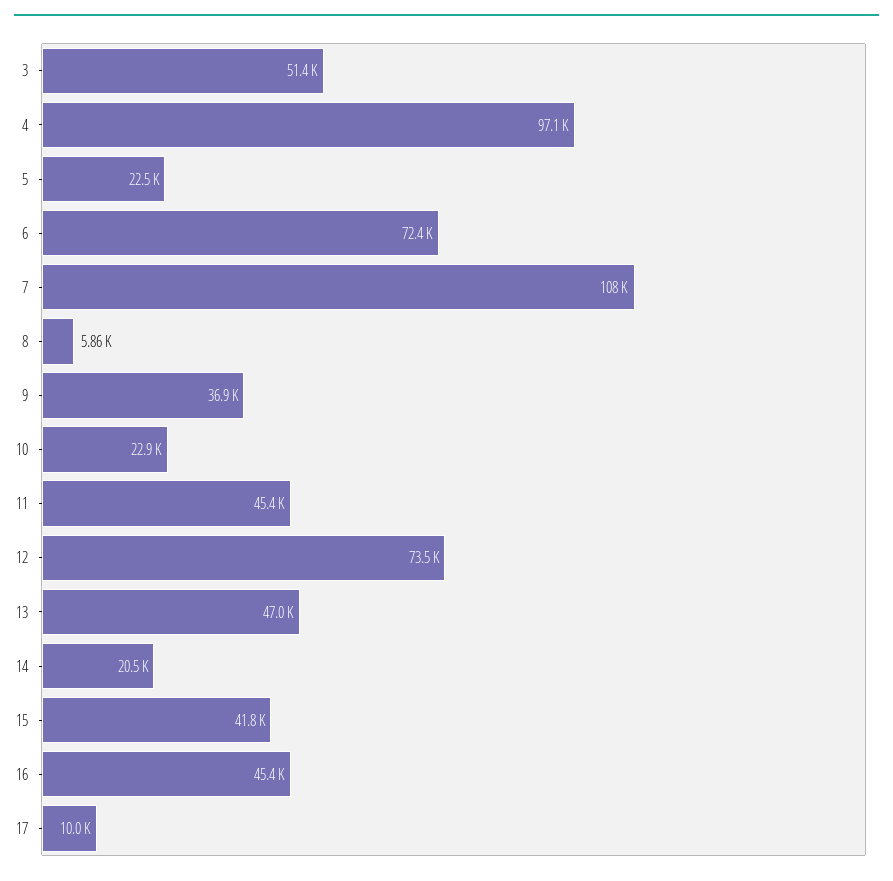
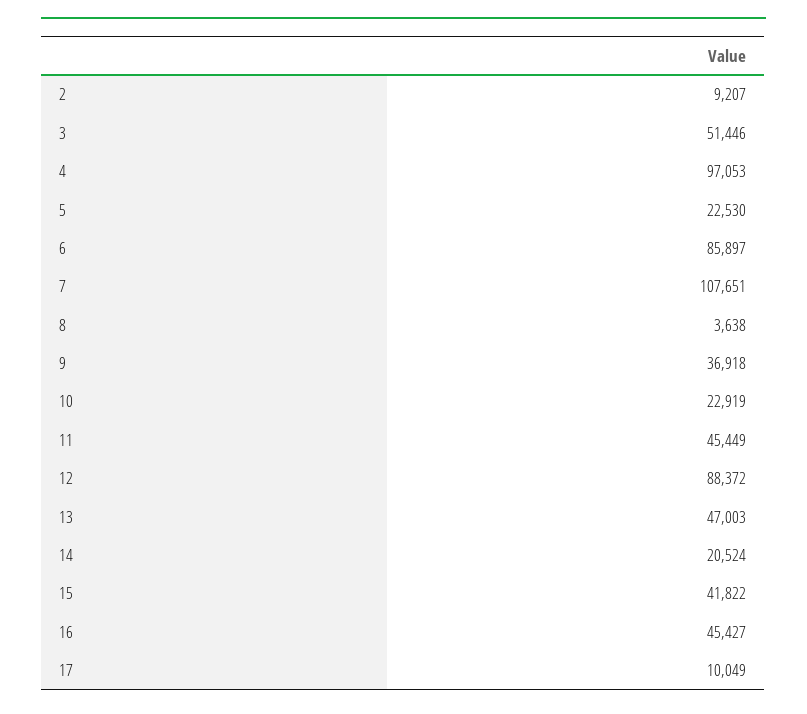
  {
    "3": 51446,
    "4": 97053,
    "5": 22530,
-   "6": 72400,
+   "6": 85897,
    "7": 107651,
-   "8": 5860,
+   "8": 3638,
    "9": 36918,
    "10": 22919,
    "11": 45449,
-   "12": 73500,
+   "12": 88372,
    "13": 47003,
    "14": 20524,
    "15": 41822,
    "16": 45427,
-   "17": 10049
+   "17": 10049,
+   "2": 9207
  }

